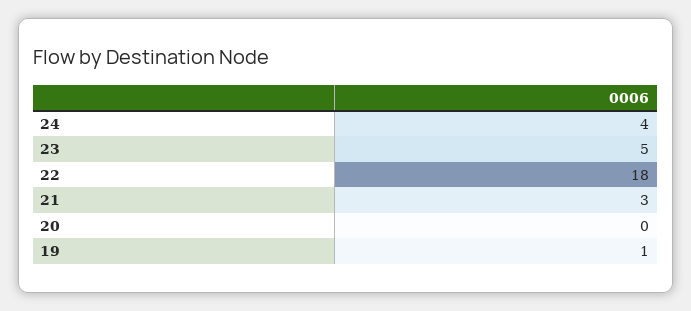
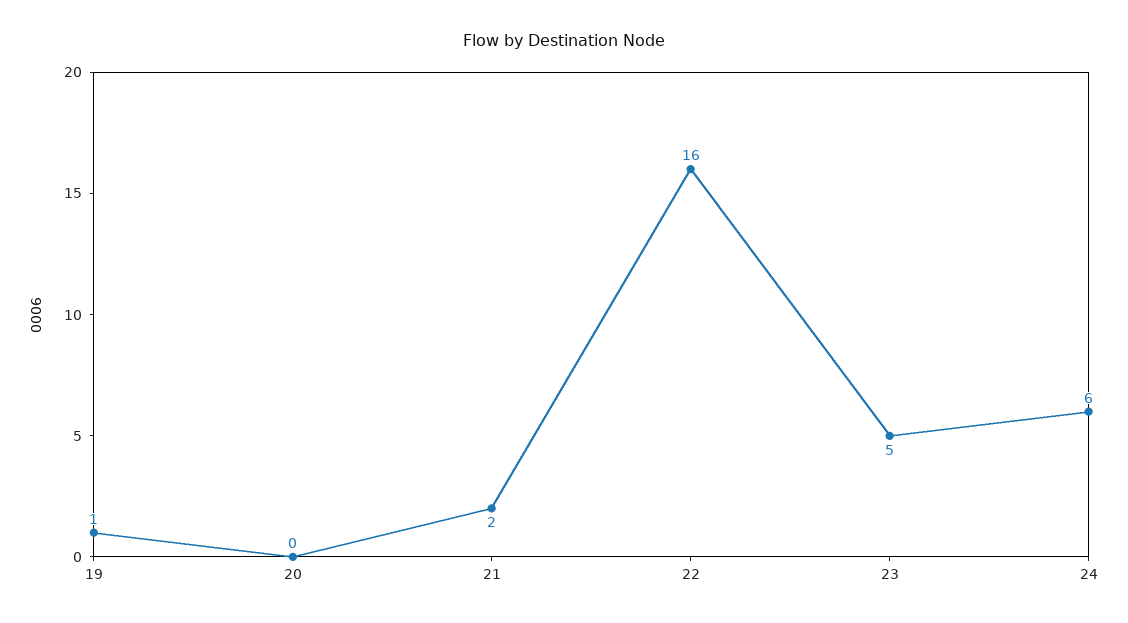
  {
-   "24": 4,
+   "24": 6,
    "23": 5,
-   "22": 18,
+   "22": 16,
-   "21": 3,
+   "21": 2,
    "20": 0,
    "19": 1
  }

